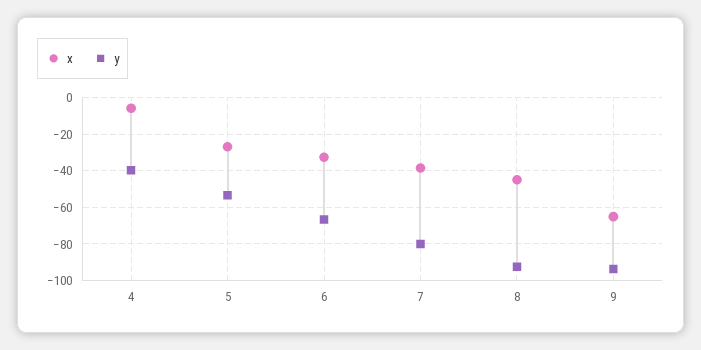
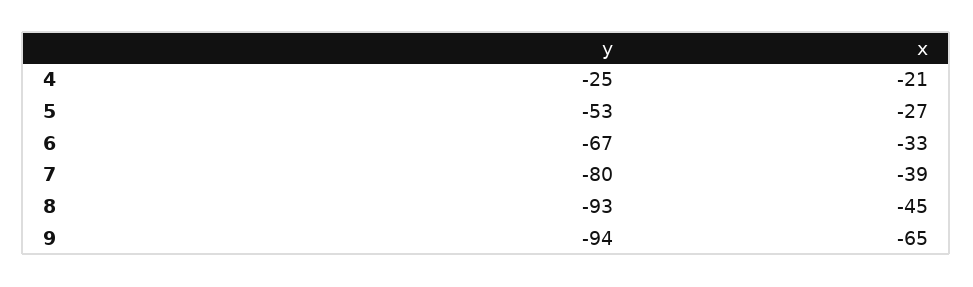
  {
    "x": {
-     "4": -5,
+     "4": -21,
      "5": -27,
      "6": -33,
      "7": -39,
      "8": -45,
      "9": -65
    },
    "y": {
-     "4": -40,
+     "4": -25,
      "5": -53,
      "6": -67,
      "7": -80,
      "8": -93,
      "9": -94
    }
  }

